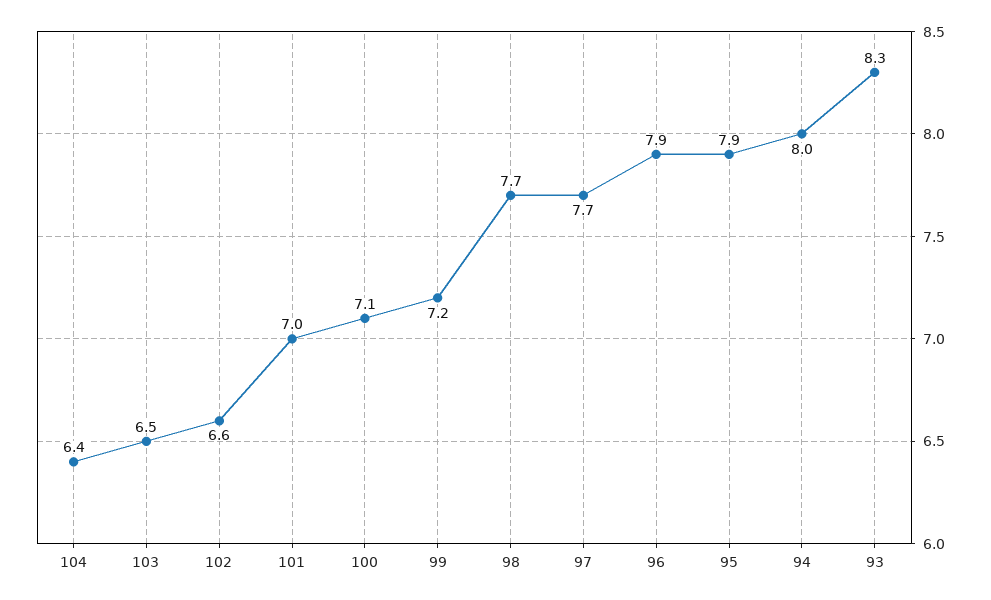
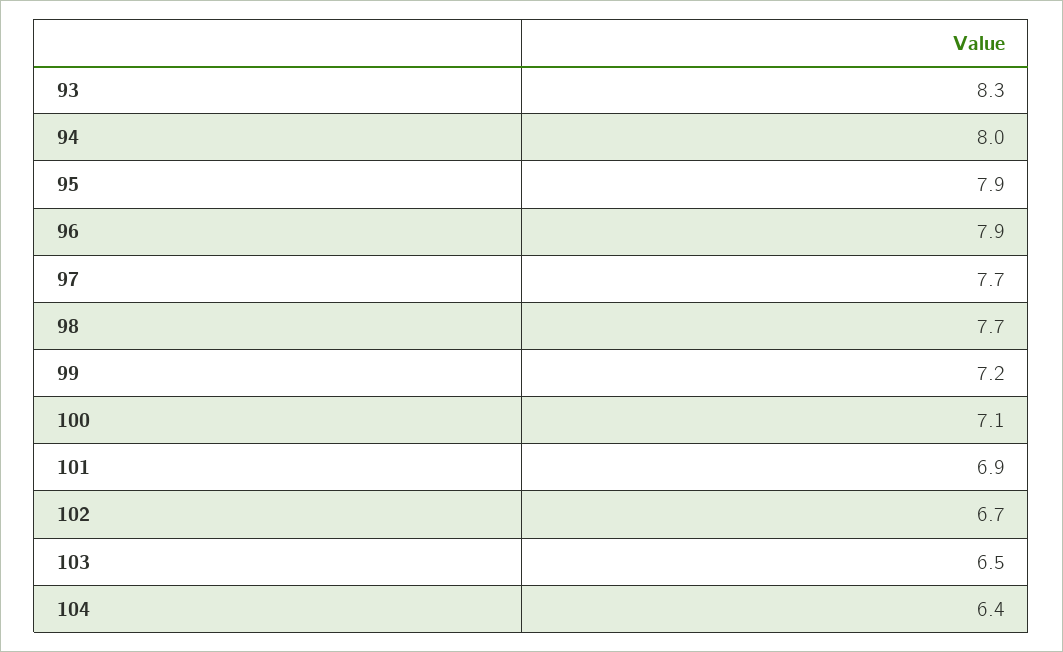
  {
    "104": 6.4,
    "103": 6.5,
-   "102": 6.6,
+   "102": 6.7,
-   "101": 7,
+   "101": 6.9,
    "100": 7.1,
    "99": 7.2,
    "98": 7.7,
    "97": 7.7,
    "96": 7.9,
    "95": 7.9,
    "94": 8,
    "93": 8.3
  }

